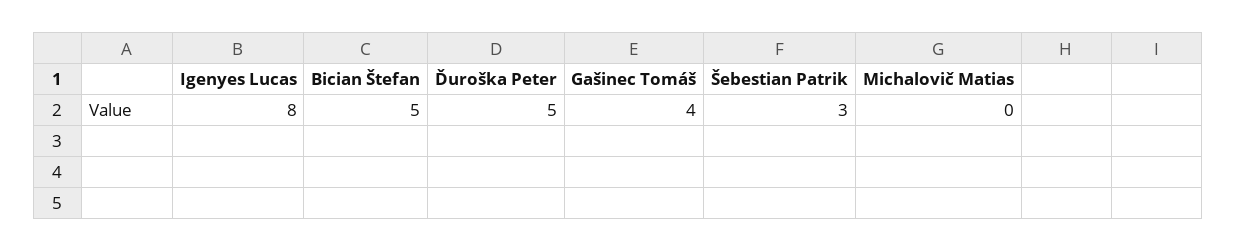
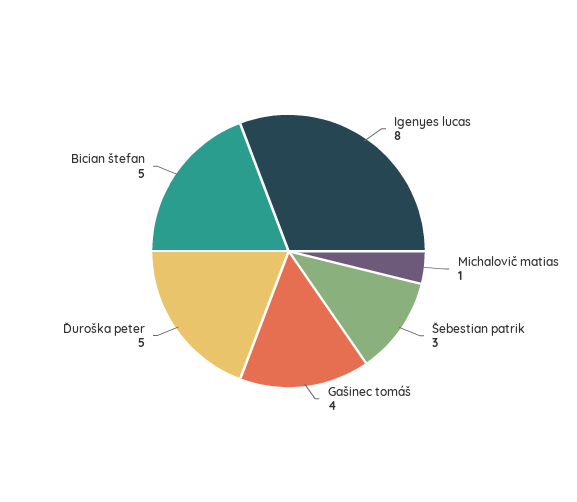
  {
    "Igenyes Lucas": 8,
    "Bician Štefan": 5,
    "Ďuroška Peter": 5,
    "Gašinec Tomáš": 4,
    "Šebestian Patrik": 3,
-   "Michalovič Matias": 0
+   "Michalovič Matias": 1
  }

